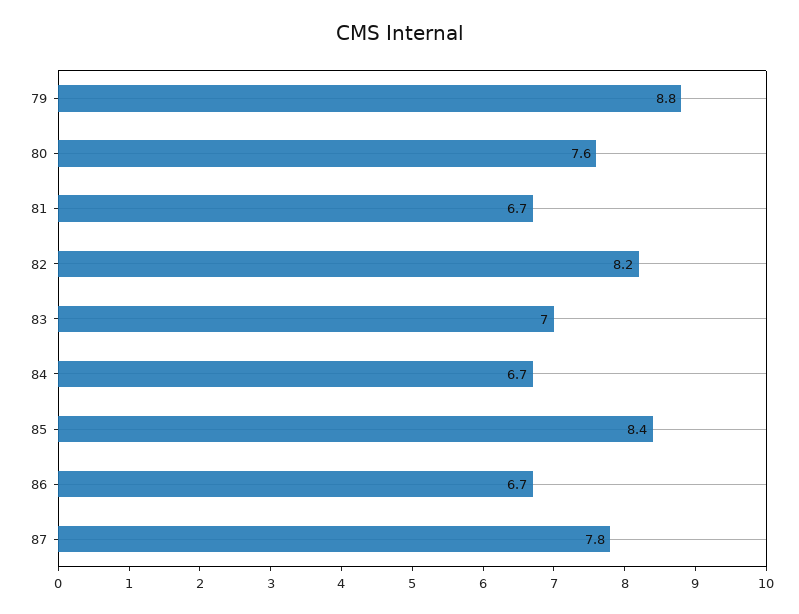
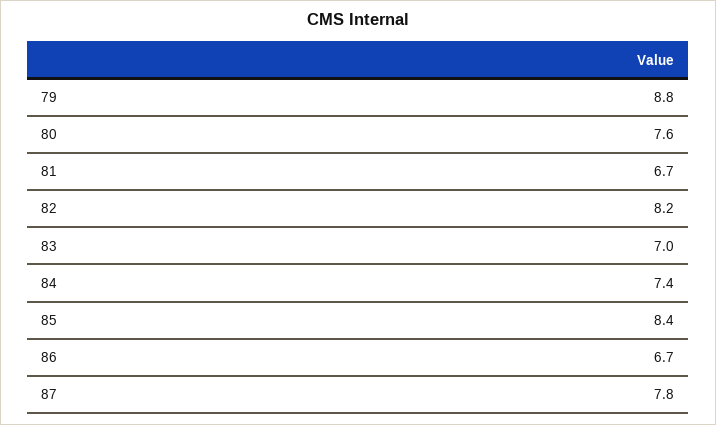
  {
    "79": 8.8,
    "80": 7.6,
    "81": 6.7,
    "82": 8.2,
    "83": 7,
-   "84": 6.7,
+   "84": 7.4,
    "85": 8.4,
    "86": 6.7,
    "87": 7.8
  }

